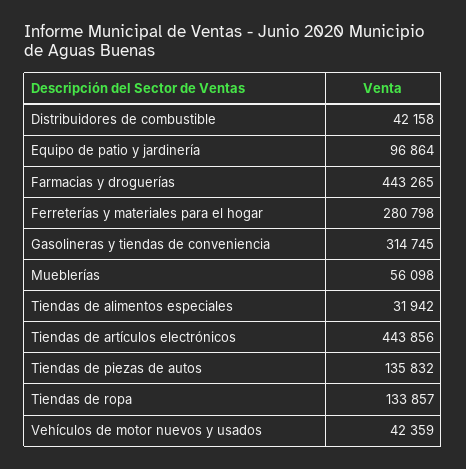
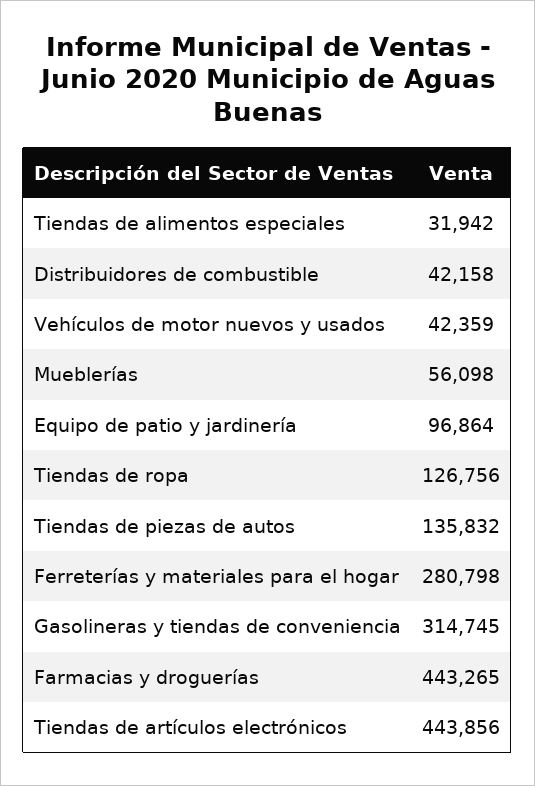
  {
    "Distribuidores de combustible": 42158,
    "Equipo de patio y jardinería": 96864,
    "Farmacias y droguerías": 443265,
    "Ferreterías y materiales para el hogar": 280798,
    "Gasolineras y tiendas de conveniencia": 314745,
    "Mueblerías": 56098,
    "Tiendas de alimentos especiales": 31942,
    "Tiendas de artículos electrónicos": 443856,
    "Tiendas de piezas de autos": 135832,
-   "Tiendas de ropa": 133857,
+   "Tiendas de ropa": 126756,
    "Vehículos de motor nuevos y usados": 42359
  }

